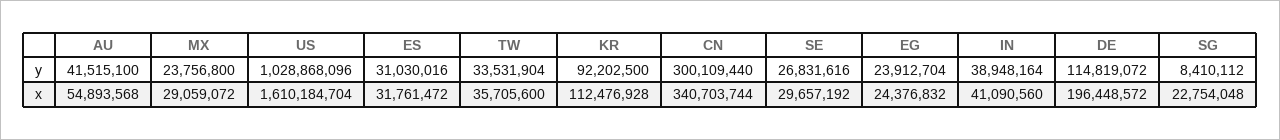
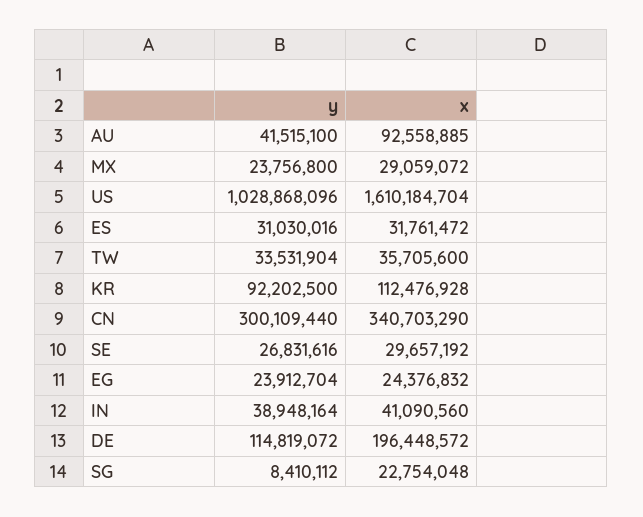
  {
    "AU": {
      "y": 41515100,
-     "x": 54893568
+     "x": 92558885
    },
    "MX": {
      "y": 23756800,
      "x": 29059072
    },
    "US": {
      "y": 1028868096,
      "x": 1610184704
    },
    "ES": {
      "y": 31030016,
      "x": 31761472
    },
    "TW": {
      "y": 33531904,
      "x": 35705600
    },
    "KR": {
      "y": 92202500,
      "x": 112476928
    },
    "CN": {
      "y": 300109440,
-     "x": 340703744
+     "x": 340703290
    },
    "SE": {
      "y": 26831616,
      "x": 29657192
    },
    "EG": {
      "y": 23912704,
      "x": 24376832
    },
    "IN": {
      "y": 38948164,
      "x": 41090560
    },
    "DE": {
      "y": 114819072,
      "x": 196448572
    },
    "SG": {
      "y": 8410112,
      "x": 22754048
    }
  }

